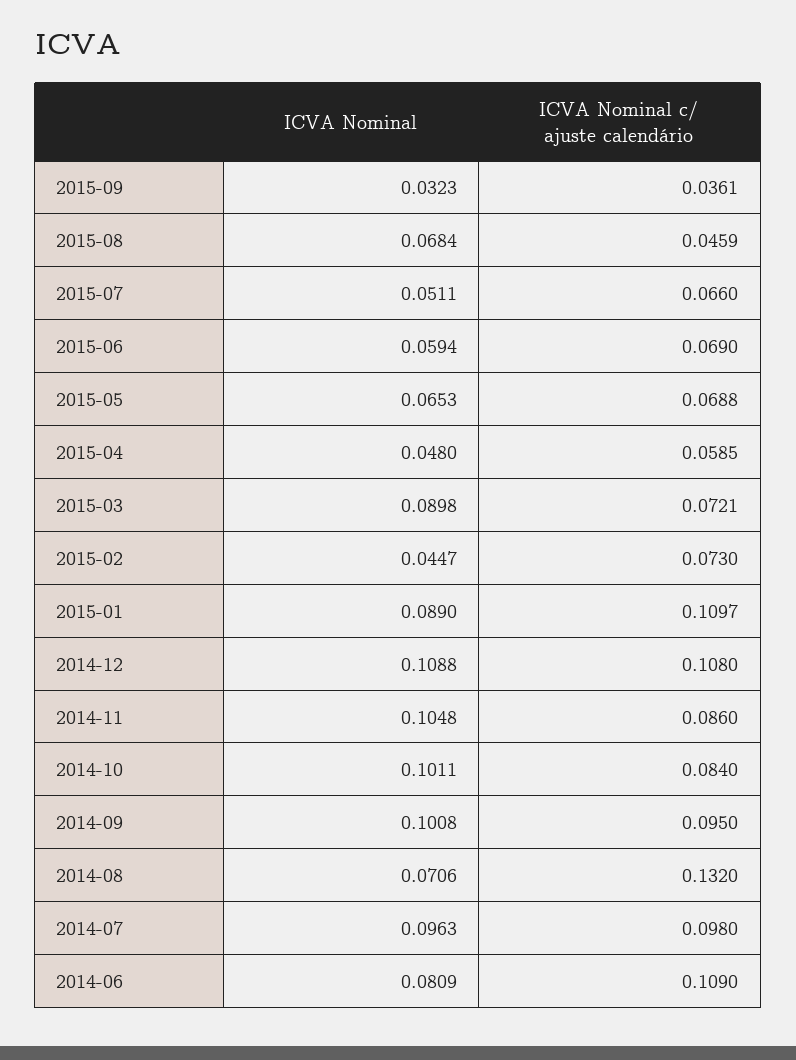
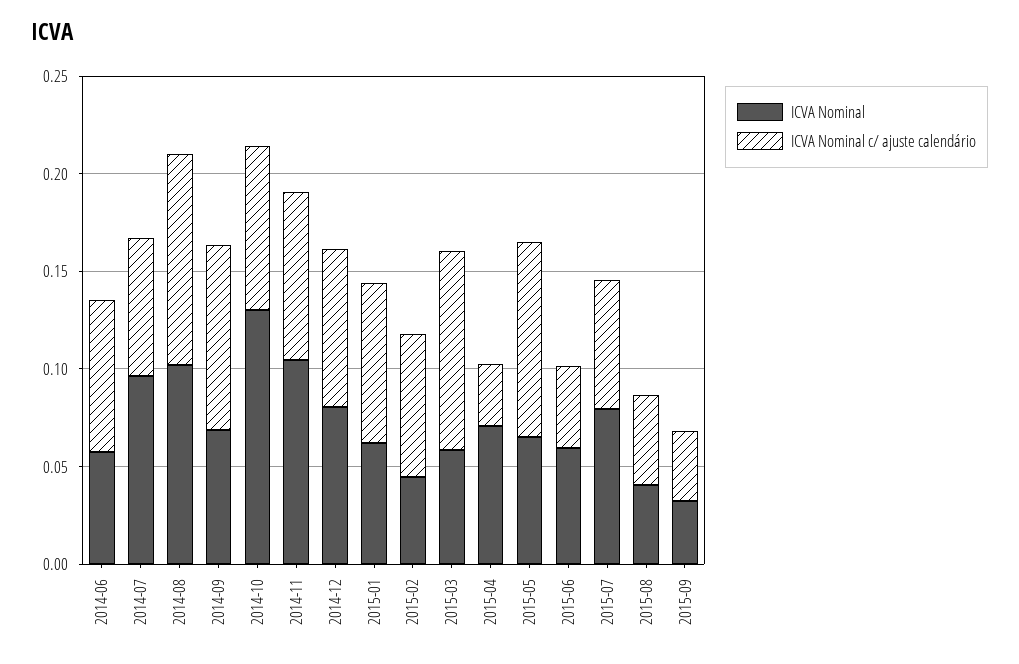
  {
    "ICVA Nominal": {
      "2015-09": 0.0323,
-     "2015-08": 0.0684,
+     "2015-08": 0.04,
-     "2015-07": 0.0511,
+     "2015-07": 0.08,
      "2015-06": 0.0594,
      "2015-05": 0.0653,
-     "2015-04": 0.048,
+     "2015-04": 0.07,
-     "2015-03": 0.0898,
+     "2015-03": 0.06,
      "2015-02": 0.0447,
-     "2015-01": 0.089,
+     "2015-01": 0.06,
-     "2014-12": 0.1088,
+     "2014-12": 0.08,
      "2014-11": 0.1048,
-     "2014-10": 0.1011,
+     "2014-10": 0.13,
-     "2014-09": 0.1008,
+     "2014-09": 0.07,
-     "2014-08": 0.0706,
+     "2014-08": 0.1,
      "2014-07": 0.0963,
-     "2014-06": 0.0809
+     "2014-06": 0.06
    },
    "ICVA Nominal c/ ajuste calendário": {
      "2015-09": 0.0361,
      "2015-08": 0.0459,
      "2015-07": 0.066,
-     "2015-06": 0.069,
+     "2015-06": 0.04,
-     "2015-05": 0.0688,
+     "2015-05": 0.1,
-     "2015-04": 0.0585,
+     "2015-04": 0.03,
-     "2015-03": 0.0721,
+     "2015-03": 0.1,
      "2015-02": 0.073,
-     "2015-01": 0.1097,
+     "2015-01": 0.08,
-     "2014-12": 0.108,
+     "2014-12": 0.08,
      "2014-11": 0.086,
      "2014-10": 0.084,
      "2014-09": 0.095,
-     "2014-08": 0.132,
+     "2014-08": 0.11,
-     "2014-07": 0.098,
+     "2014-07": 0.07,
-     "2014-06": 0.109
+     "2014-06": 0.08
    }
  }

